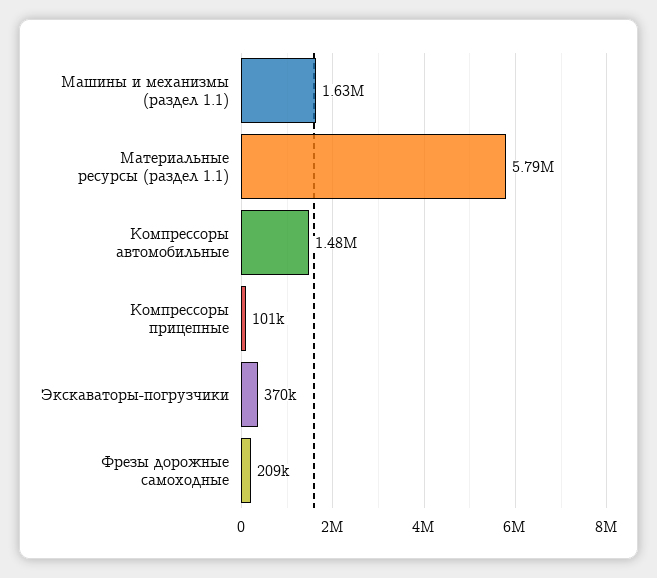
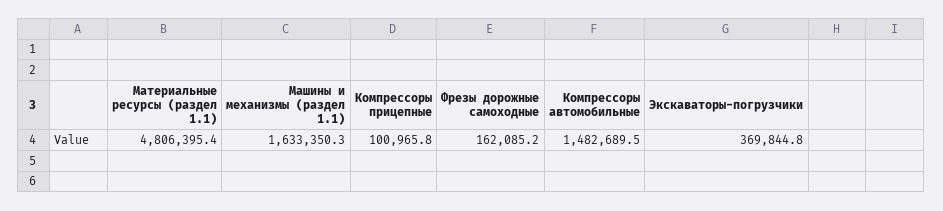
  {
    "Машины и механизмы (раздел 1.1)": 1633350.3,
-   "Материальные ресурсы (раздел 1.1)": 5790000,
+   "Материальные ресурсы (раздел 1.1)": 4806395.4,
    "Компрессоры автомобильные": 1482689.5,
    "Компрессоры прицепные": 100965.8,
    "Экскаваторы-погрузчики": 369844.8,
-   "Фрезы дорожные самоходные": 209000
+   "Фрезы дорожные самоходные": 162085.2
  }

